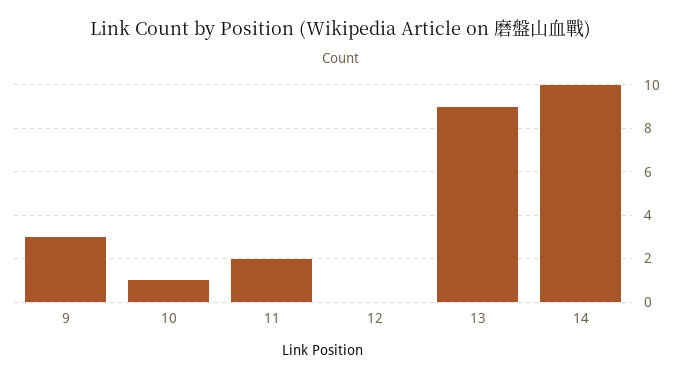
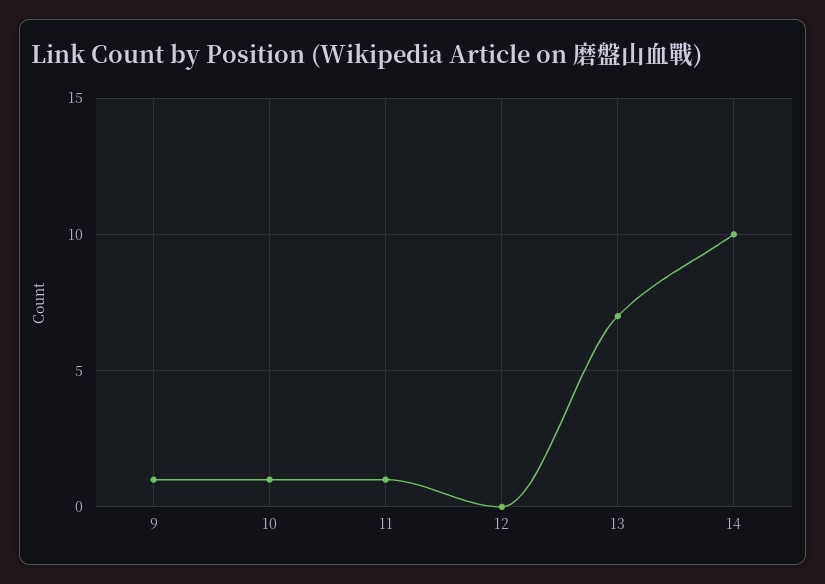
  {
-   "9": 3,
+   "9": 1,
    "10": 1,
-   "11": 2,
+   "11": 1,
    "12": 0,
-   "13": 9,
+   "13": 7,
    "14": 10
  }

